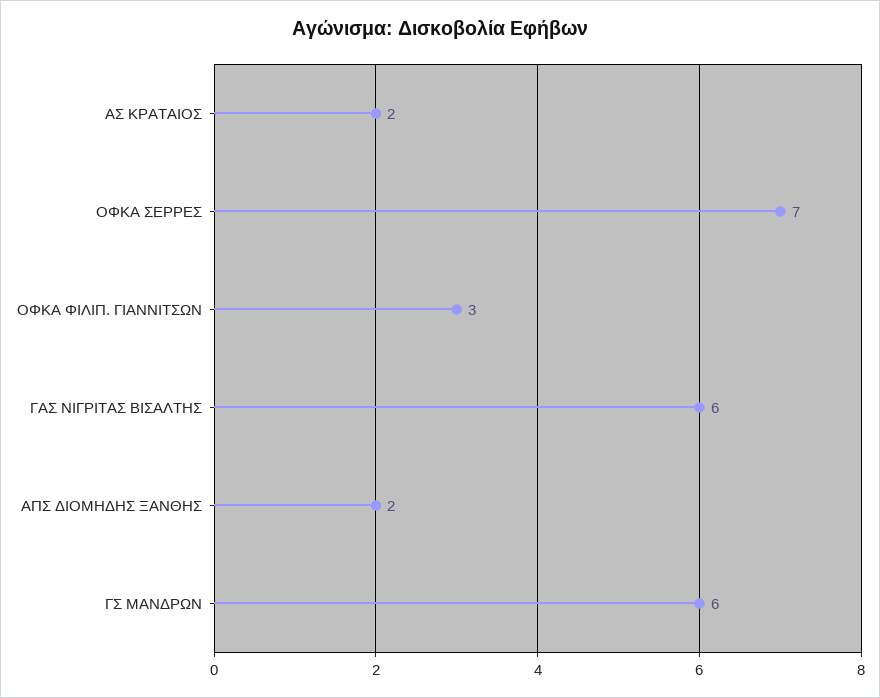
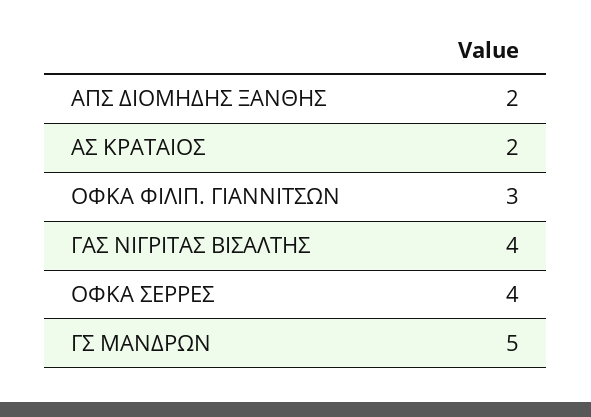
  {
    "ΑΣ ΚΡΑΤΑΙΟΣ": 2,
-   "ΟΦΚΑ ΣΕΡΡΕΣ": 7,
+   "ΟΦΚΑ ΣΕΡΡΕΣ": 4,
    "ΟΦΚΑ ΦΙΛΙΠ. ΓΙΑΝΝΙΤΣΩΝ": 3,
-   "ΓΑΣ ΝΙΓΡΙΤΑΣ ΒΙΣΑΛΤΗΣ": 6,
+   "ΓΑΣ ΝΙΓΡΙΤΑΣ ΒΙΣΑΛΤΗΣ": 4,
    "ΑΠΣ ΔΙΟΜΗΔΗΣ ΞΑΝΘΗΣ": 2,
-   "ΓΣ ΜΑΝΔΡΩΝ": 6
+   "ΓΣ ΜΑΝΔΡΩΝ": 5
  }

